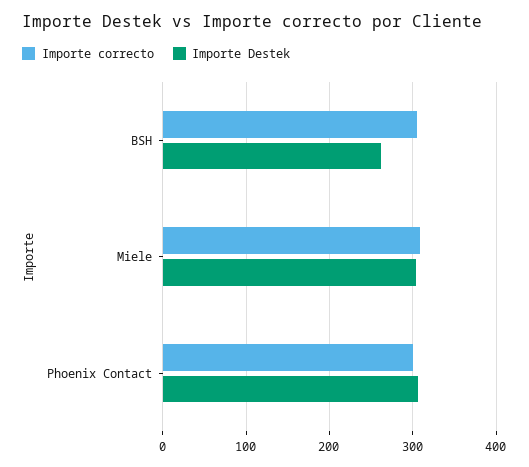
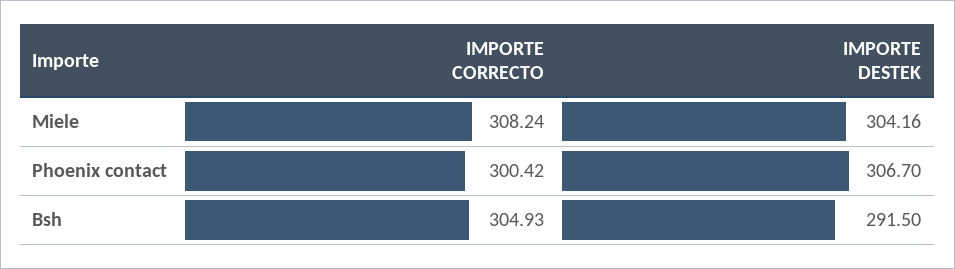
  {
    "Importe correcto": {
      "BSH": 304.93,
      "Miele": 308.24,
      "Phoenix Contact": 300.42
    },
    "Importe Destek": {
-     "BSH": 260,
+     "BSH": 291.5,
      "Miele": 304.16,
      "Phoenix Contact": 306.7
    }
  }

